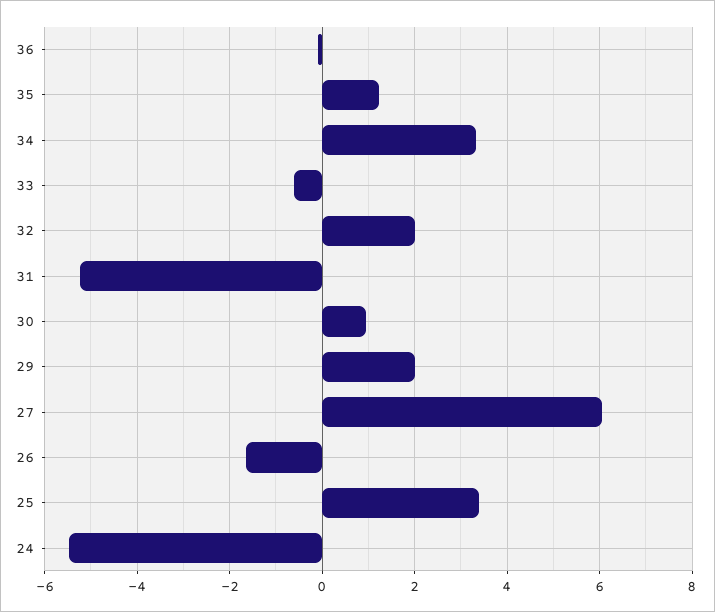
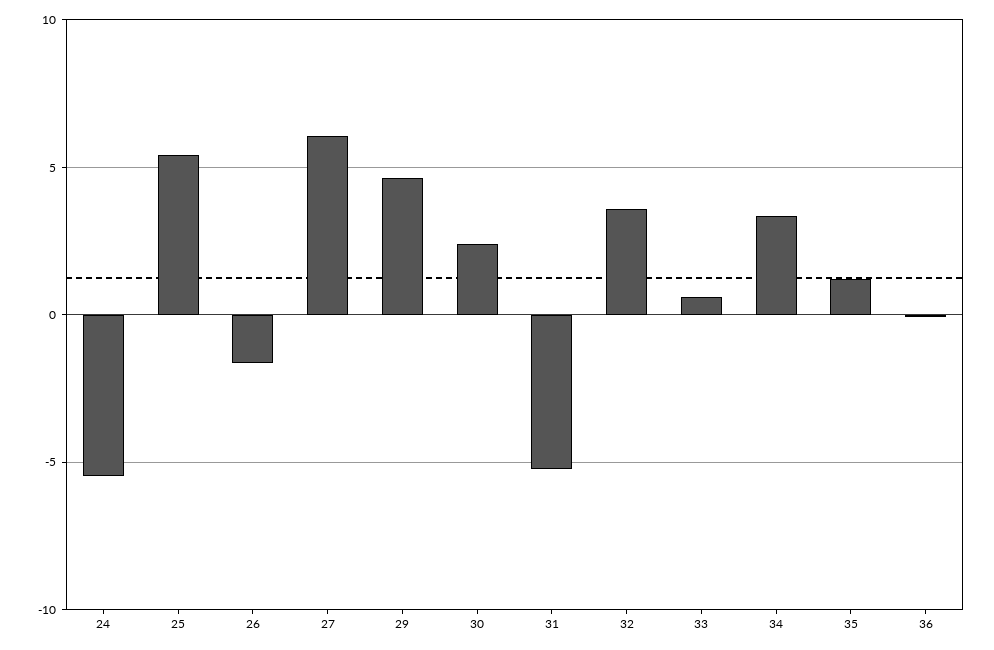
  {
    "36": 0,
    "35": 1.2,
    "34": 3.4,
-   "33": -0.6,
+   "33": 0.5,
-   "32": 2,
+   "32": 3.5,
    "31": -5.2,
-   "30": 1,
+   "30": 2.5,
-   "29": 2,
+   "29": 4.5,
    "27": 6,
    "26": -1.6,
-   "25": 3.4,
+   "25": 5.5,
    "24": -5.4
  }

